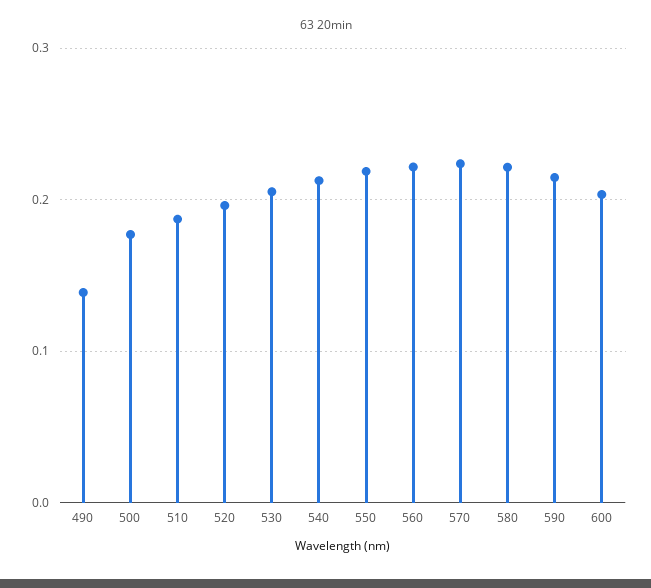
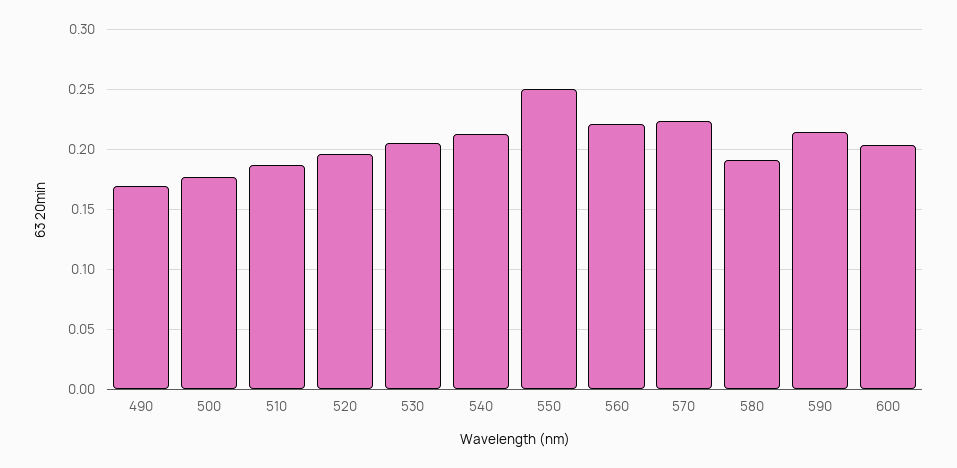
  {
-   "490": 0.14,
+   "490": 0.17,
    "500": 0.18,
    "510": 0.19,
    "520": 0.2,
    "530": 0.21,
    "540": 0.21,
-   "550": 0.22,
+   "550": 0.25,
    "560": 0.22,
    "570": 0.22,
-   "580": 0.22,
+   "580": 0.19,
    "590": 0.21,
    "600": 0.2
  }

